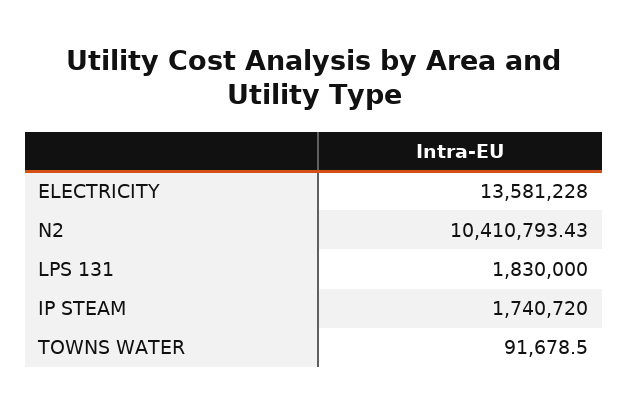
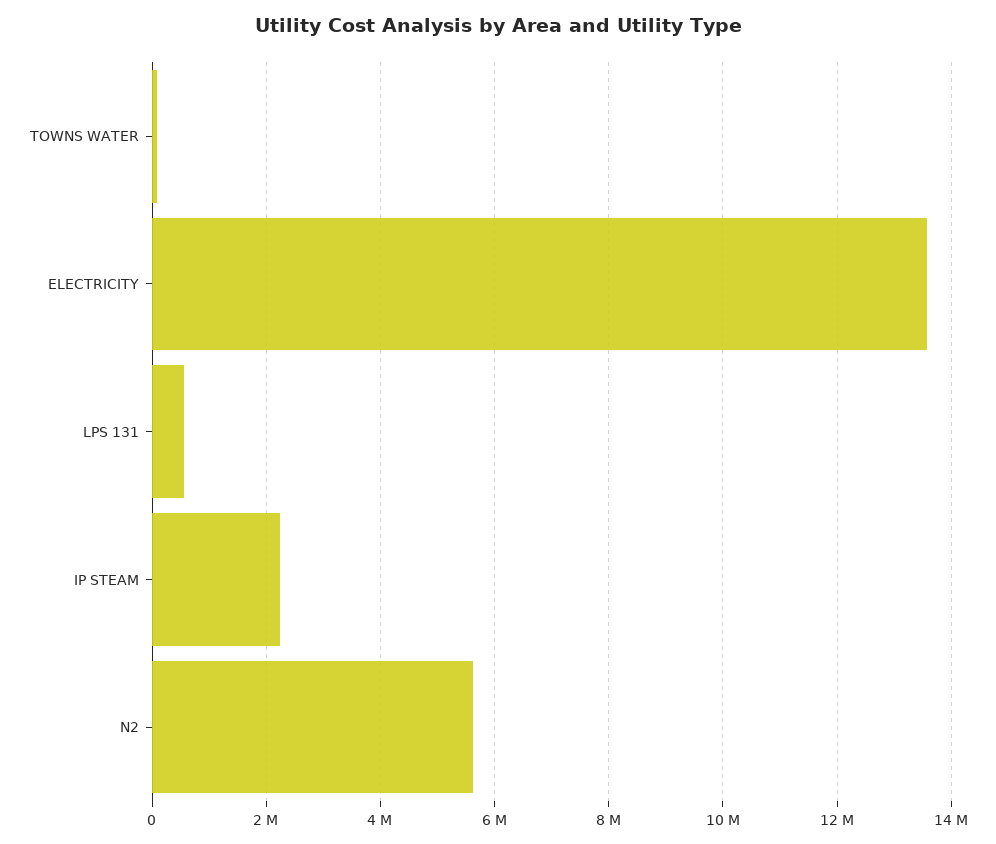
  {
    "ELECTRICITY": 13581228,
-   "N2": 10410793.43,
+   "N2": 5600000,
-   "LPS 131": 1830000,
+   "LPS 131": 600000,
-   "IP STEAM": 1740720,
+   "IP STEAM": 2200000,
    "TOWNS WATER": 91678.5
  }

